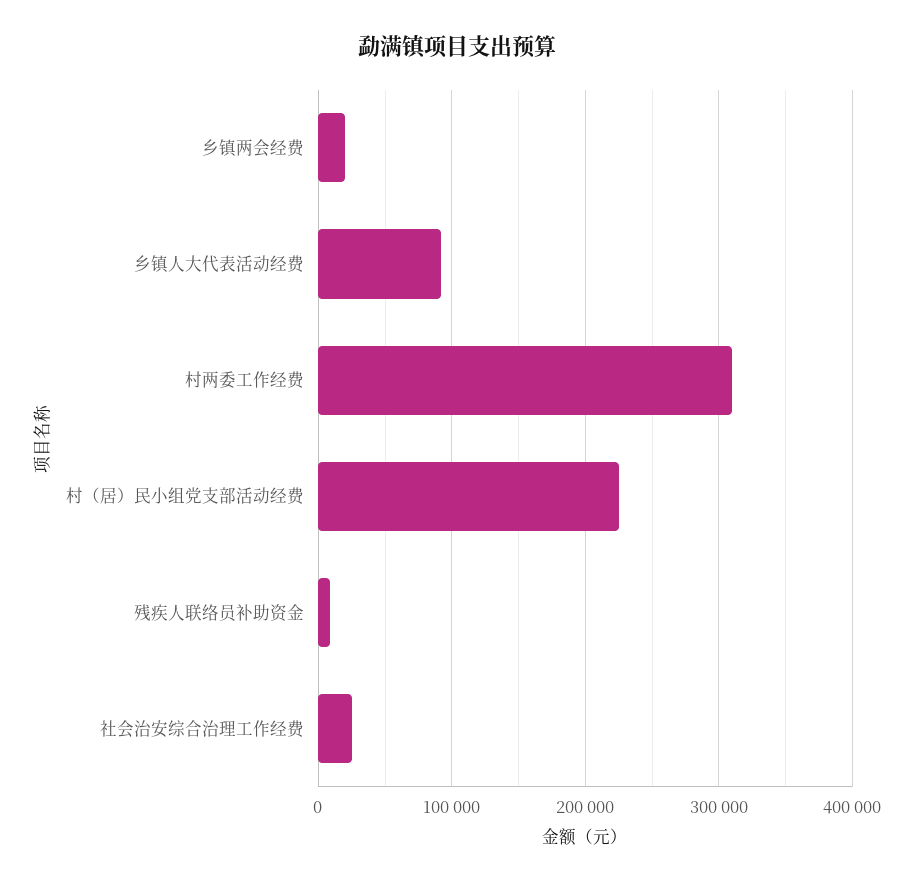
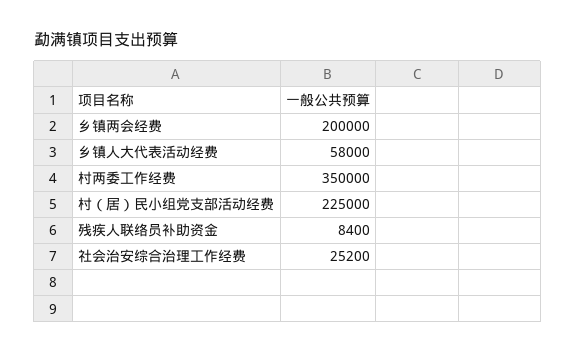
  {
-   "乡镇两会经费": 20000,
+   "乡镇两会经费": 200000,
-   "乡镇人大代表活动经费": 90000,
+   "乡镇人大代表活动经费": 58000,
-   "村两委工作经费": 310000,
+   "村两委工作经费": 350000,
    "村（居）民小组党支部活动经费": 225000,
    "残疾人联络员补助资金": 8400,
    "社会治安综合治理工作经费": 25200
  }

